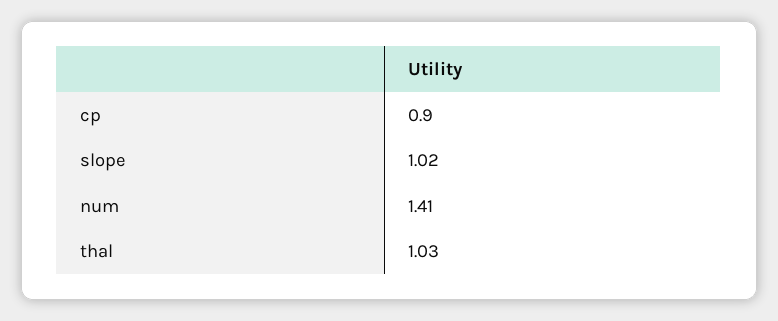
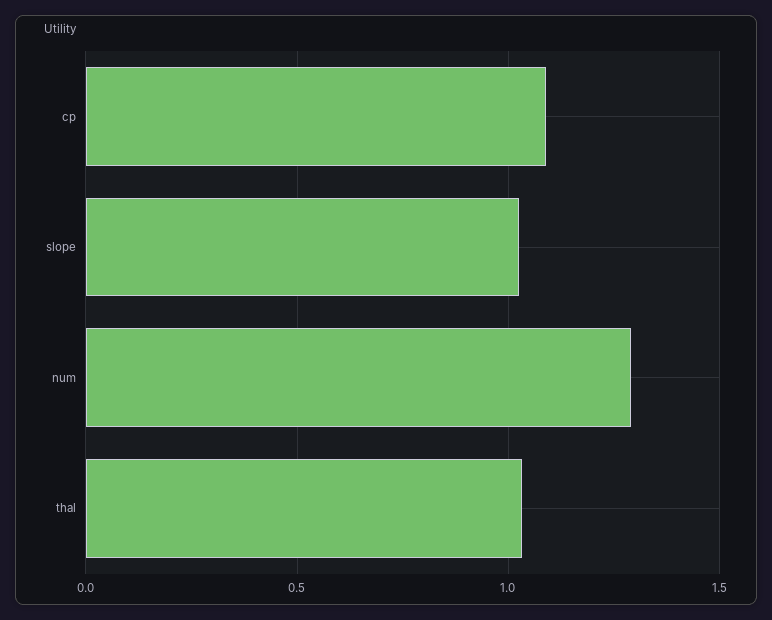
  {
-   "cp": 0.9,
+   "cp": 1.1,
    "slope": 1.02,
-   "num": 1.41,
+   "num": 1.3,
    "thal": 1.03
  }

